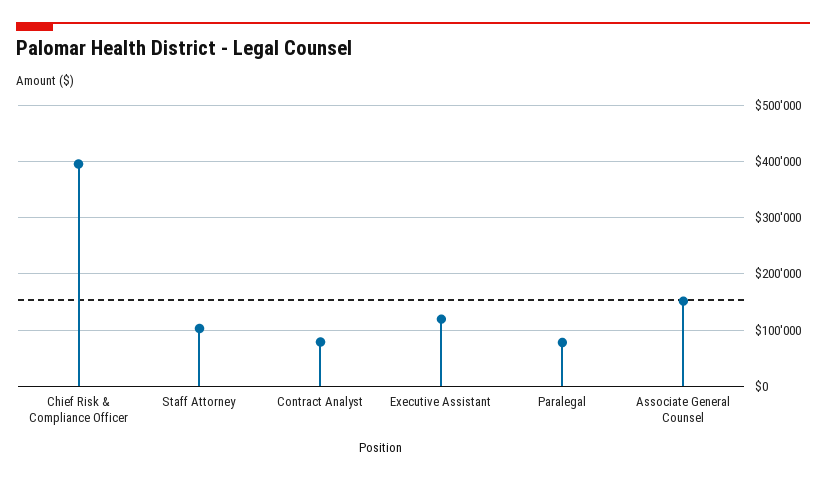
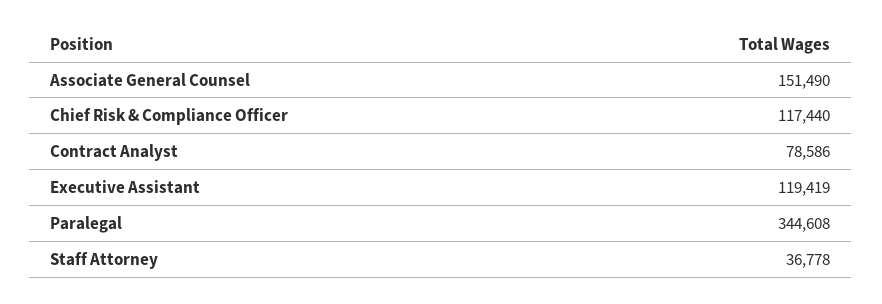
  {
-   "Chief Risk & Compliance Officer": 400000,
+   "Chief Risk & Compliance Officer": 117440,
-   "Staff Attorney": 100000,
+   "Staff Attorney": 36778,
    "Contract Analyst": 78586,
    "Executive Assistant": 119419,
-   "Paralegal": 80000,
+   "Paralegal": 344608,
    "Associate General Counsel": 151490
  }

